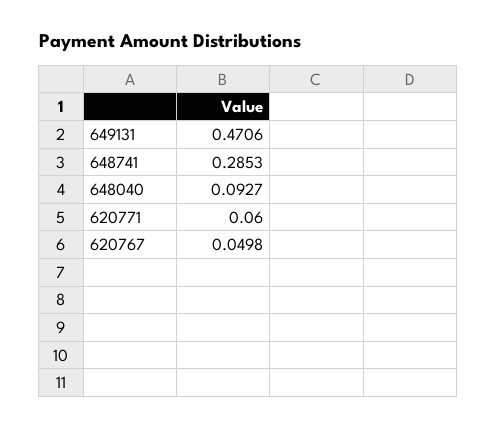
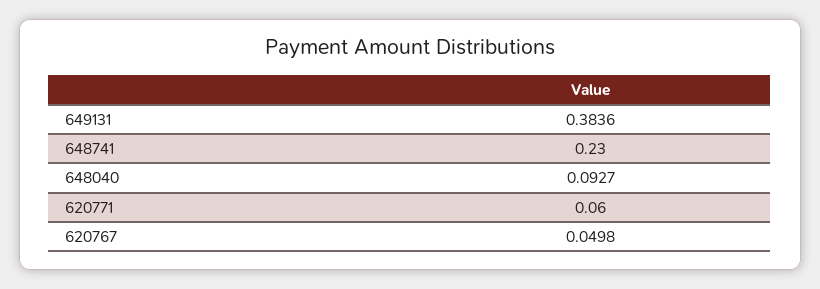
  {
-   "649131": 0.4706,
+   "649131": 0.3836,
-   "648741": 0.2853,
+   "648741": 0.23,
    "648040": 0.0927,
    "620771": 0.06,
    "620767": 0.0498
  }

